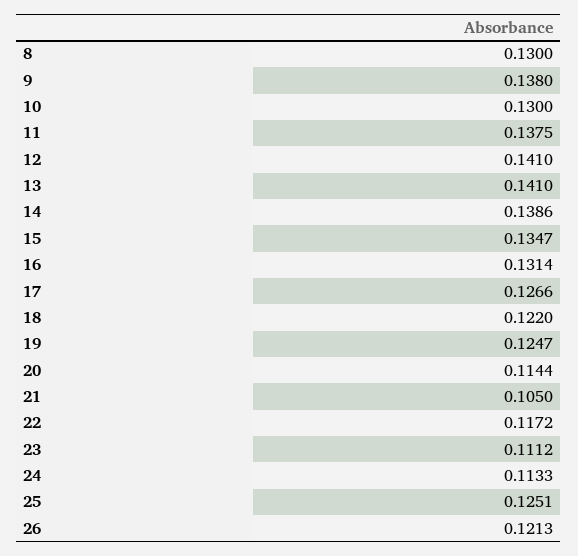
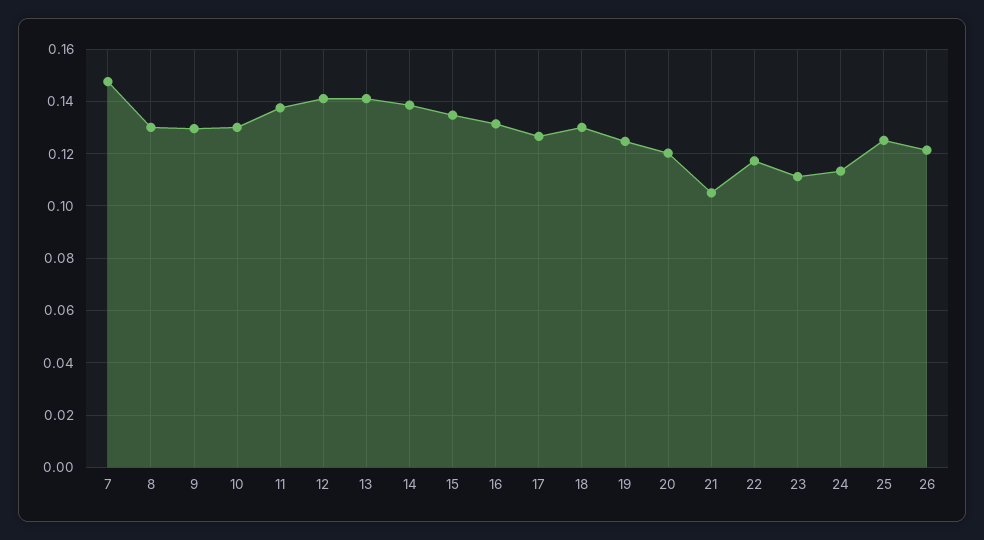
  {
    "8": 0.13,
-   "9": 0.138,
+   "9": 0.13,
    "10": 0.13,
    "11": 0.1375,
    "12": 0.141,
    "13": 0.141,
    "14": 0.1386,
    "15": 0.1347,
    "16": 0.1314,
    "17": 0.1266,
-   "18": 0.122,
+   "18": 0.13,
    "19": 0.1247,
-   "20": 0.1144,
+   "20": 0.12,
    "21": 0.105,
    "22": 0.1172,
    "23": 0.1112,
    "24": 0.1133,
    "25": 0.1251,
-   "26": 0.1213
+   "26": 0.1213,
+   "7": 0.1475
  }

